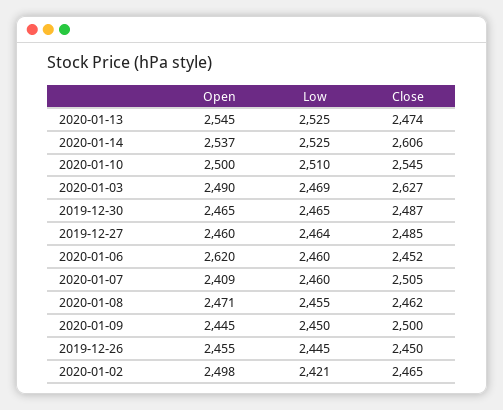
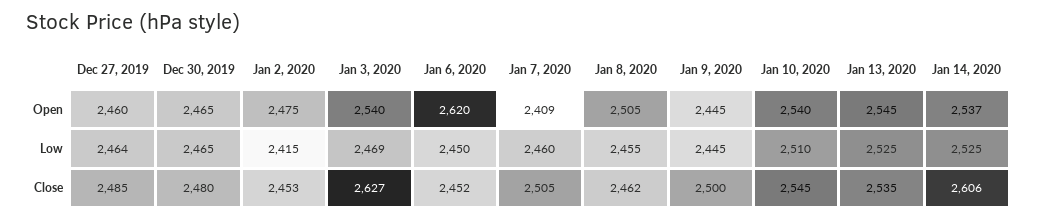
  {
    "Open": {
      "2020-01-13": 2545,
      "2020-01-14": 2537,
-     "2020-01-10": 2500,
+     "2020-01-10": 2540,
-     "2020-01-03": 2490,
+     "2020-01-03": 2540,
      "2019-12-30": 2465,
      "2019-12-27": 2460,
      "2020-01-06": 2620,
      "2020-01-07": 2409,
-     "2020-01-08": 2471,
+     "2020-01-08": 2505,
      "2020-01-09": 2445,
-     "2019-12-26": 2455,
-     "2020-01-02": 2498
+     "2020-01-02": 2475
    },
    "Low": {
      "2020-01-13": 2525,
      "2020-01-14": 2525,
      "2020-01-10": 2510,
      "2020-01-03": 2469,
      "2019-12-30": 2465,
      "2019-12-27": 2464,
-     "2020-01-06": 2460,
+     "2020-01-06": 2450,
      "2020-01-07": 2460,
      "2020-01-08": 2455,
-     "2020-01-09": 2450,
+     "2020-01-09": 2445,
-     "2019-12-26": 2445,
-     "2020-01-02": 2421
+     "2020-01-02": 2415
    },
    "Close": {
-     "2020-01-13": 2474,
+     "2020-01-13": 2535,
      "2020-01-14": 2606,
      "2020-01-10": 2545,
      "2020-01-03": 2627,
-     "2019-12-30": 2487,
+     "2019-12-30": 2480,
      "2019-12-27": 2485,
      "2020-01-06": 2452,
      "2020-01-07": 2505,
      "2020-01-08": 2462,
      "2020-01-09": 2500,
-     "2019-12-26": 2450,
-     "2020-01-02": 2465
+     "2020-01-02": 2453
    }
  }

